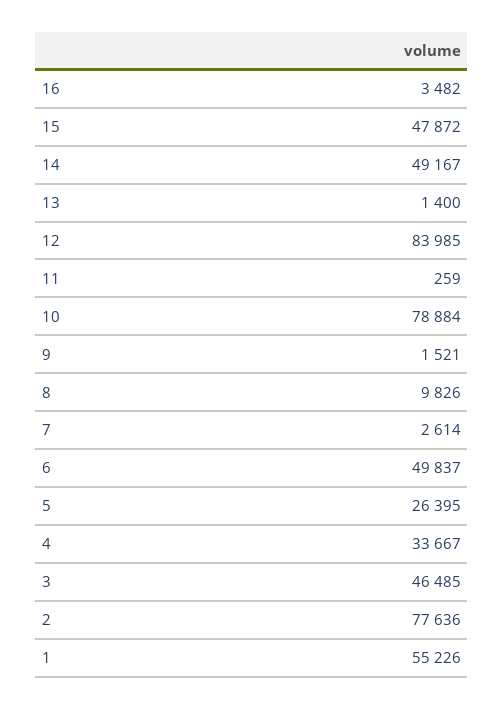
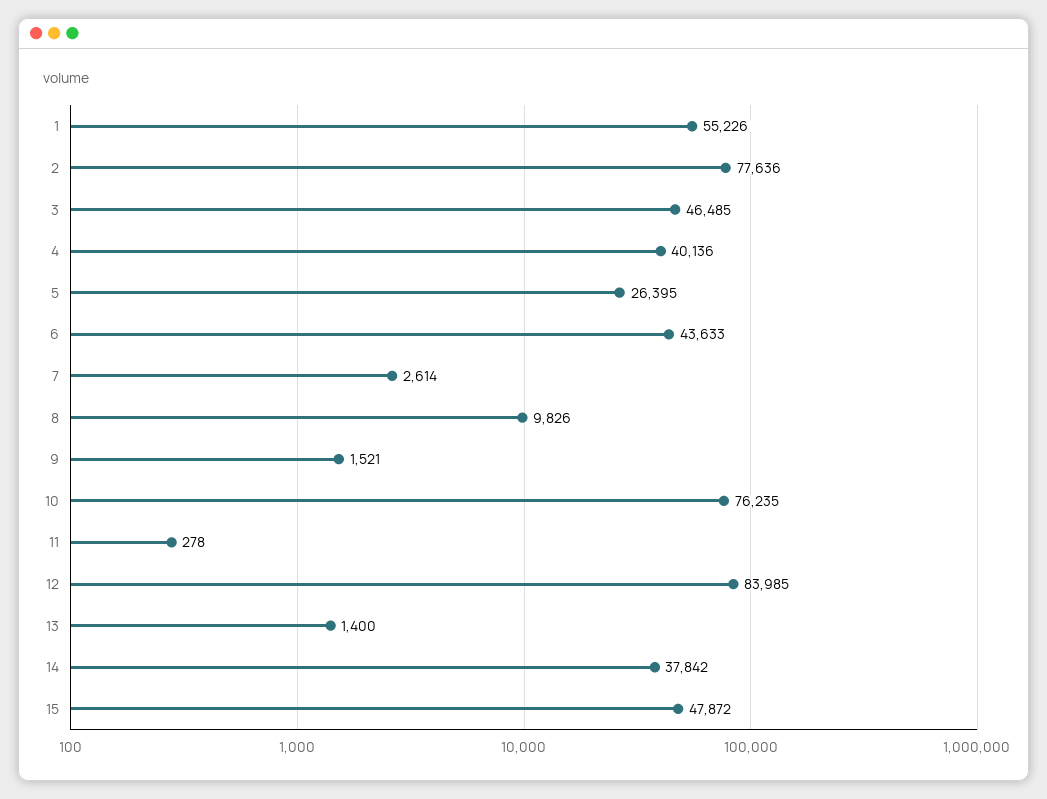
  {
-   "16": 3482,
    "15": 47872,
-   "14": 49167,
+   "14": 37842,
    "13": 1400,
    "12": 83985,
-   "11": 259,
+   "11": 278,
-   "10": 78884,
+   "10": 76235,
    "9": 1521,
    "8": 9826,
    "7": 2614,
-   "6": 49837,
+   "6": 43633,
    "5": 26395,
-   "4": 33667,
+   "4": 40136,
    "3": 46485,
    "2": 77636,
    "1": 55226
  }

